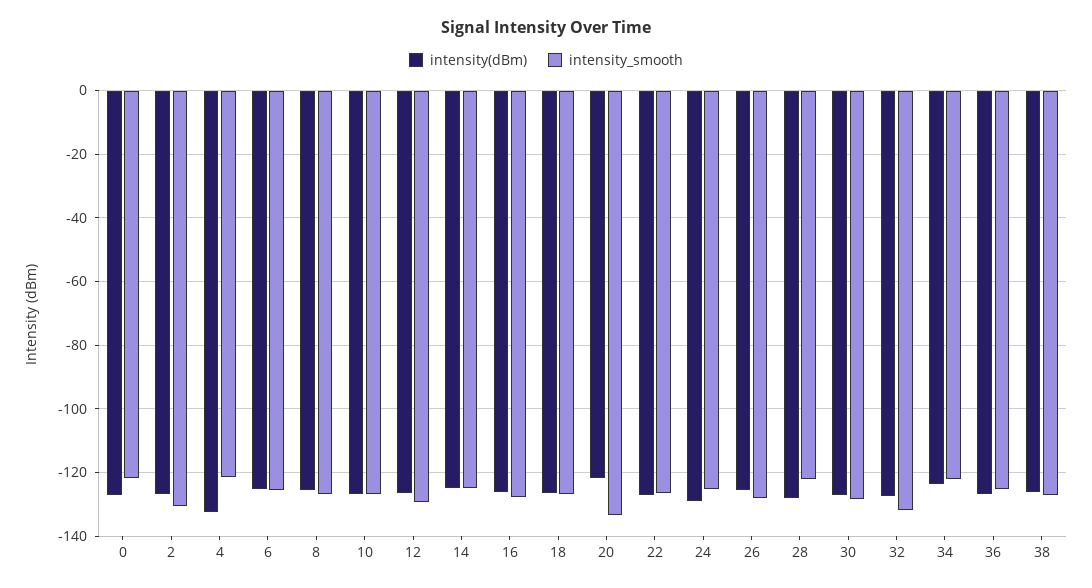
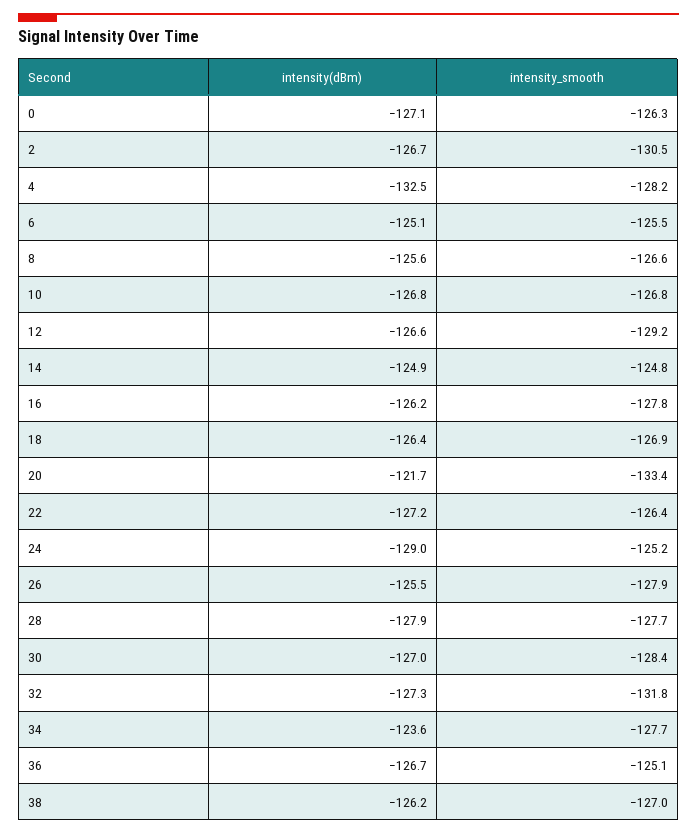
  {
    "intensity(dBm)": {
      "0": -127.1,
      "2": -126.7,
      "4": -132.5,
      "6": -125.1,
      "8": -125.6,
      "10": -126.8,
      "12": -126.6,
      "14": -124.9,
      "16": -126.2,
      "18": -126.4,
      "20": -121.7,
      "22": -127.2,
      "24": -129,
      "26": -125.5,
      "28": -127.9,
      "30": -127,
      "32": -127.3,
      "34": -123.6,
      "36": -126.7,
      "38": -126.2
    },
    "intensity_smooth": {
-     "0": -122,
+     "0": -126.3,
      "2": -130.5,
-     "4": -122,
+     "4": -128.2,
      "6": -125.5,
      "8": -126.6,
      "10": -126.8,
      "12": -129.2,
      "14": -124.8,
      "16": -127.8,
      "18": -126.9,
      "20": -133.4,
      "22": -126.4,
      "24": -125.2,
      "26": -127.9,
-     "28": -122,
+     "28": -127.7,
      "30": -128.4,
      "32": -131.8,
-     "34": -122,
+     "34": -127.7,
      "36": -125.1,
      "38": -127
    }
  }

